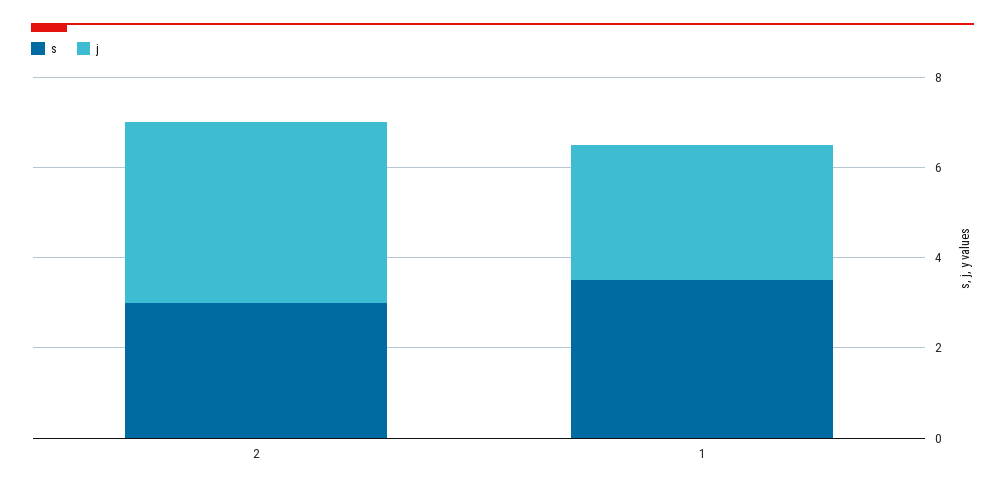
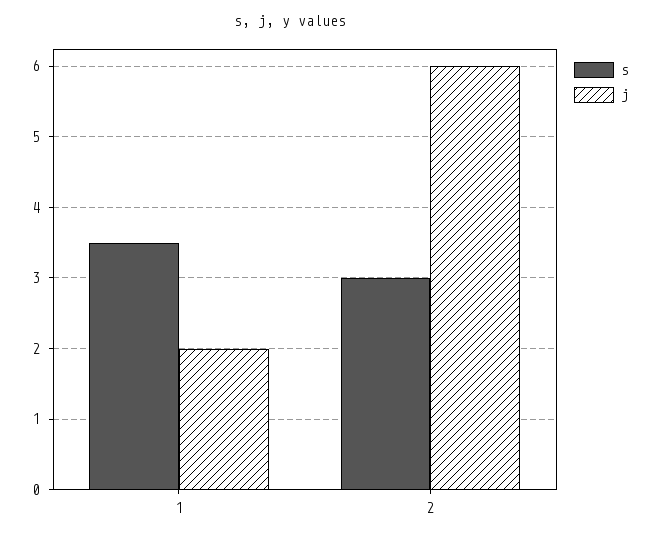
  {
    "s": {
      "2": 3,
      "1": 3.5
    },
    "j": {
-     "2": 4,
+     "2": 6,
-     "1": 3
+     "1": 2
    }
  }

